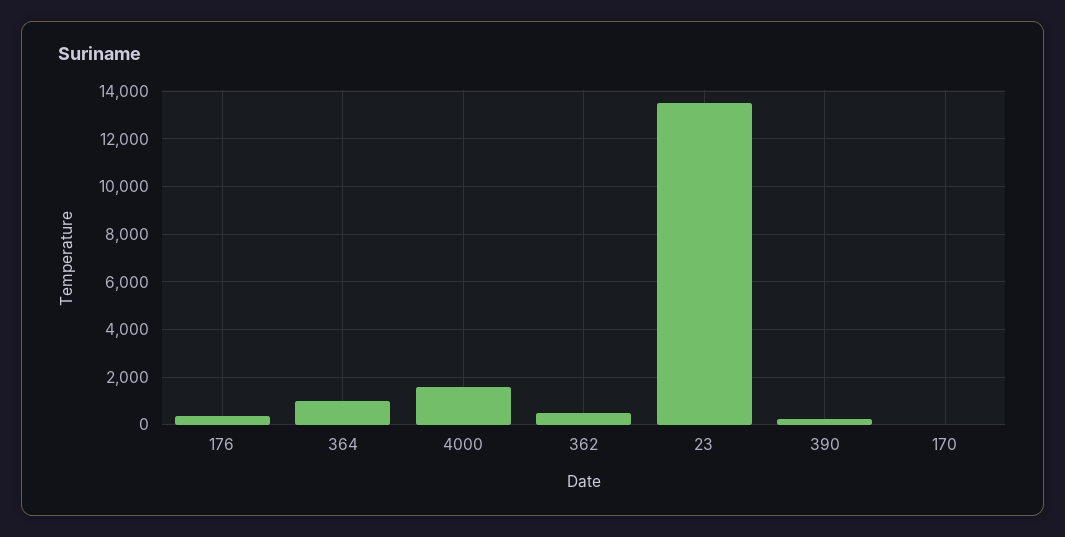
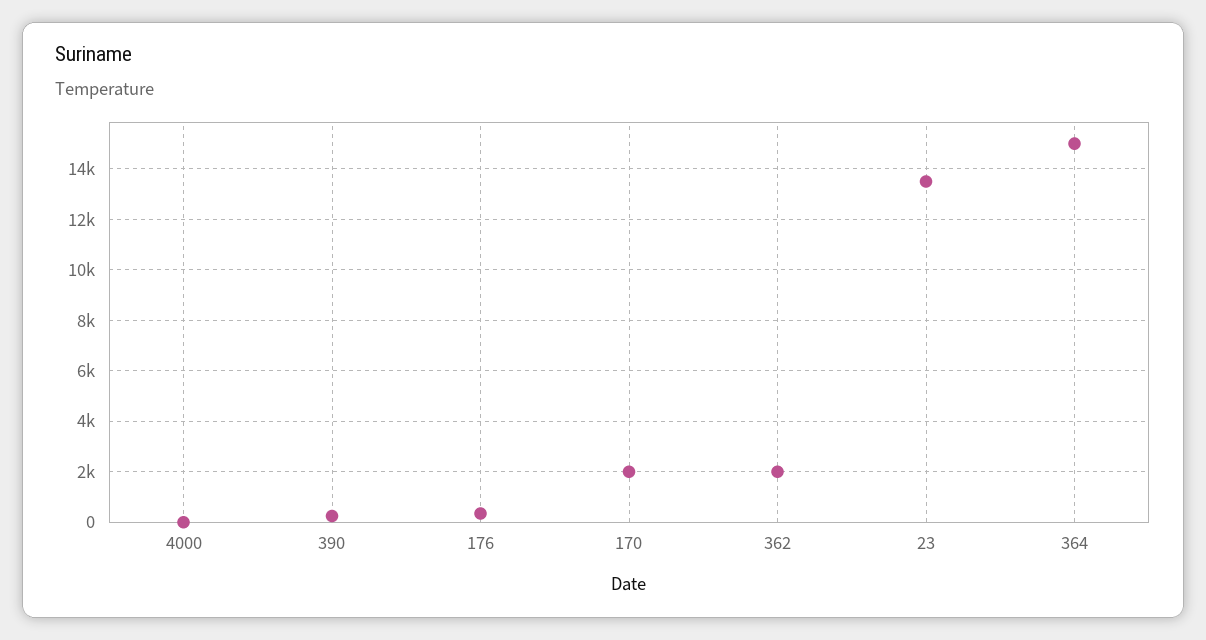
  {
    "176": 250,
-   "364": 1000,
+   "364": 15000,
-   "4000": 1500,
+   "4000": 0,
-   "362": 500,
+   "362": 2000,
    "23": 13500,
    "390": 250,
-   "170": 0
+   "170": 2000
  }

